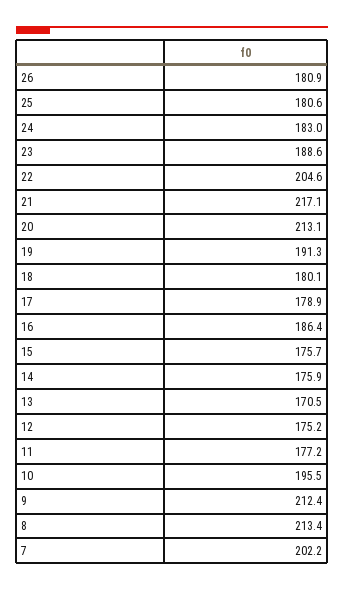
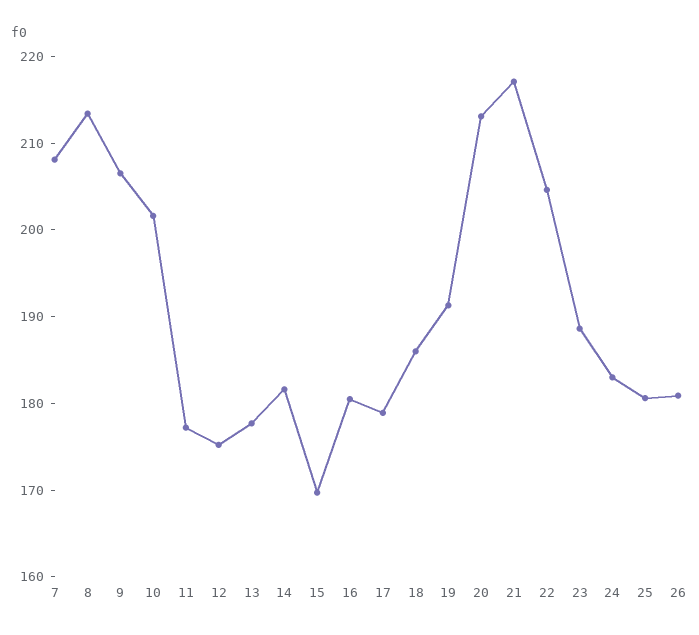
  {
    "26": 180.9,
    "25": 180.6,
    "24": 183,
    "23": 188.6,
    "22": 204.6,
    "21": 217.1,
    "20": 213.1,
    "19": 191.3,
-   "18": 180.1,
+   "18": 186,
    "17": 178.9,
-   "16": 186.4,
+   "16": 180,
-   "15": 175.7,
+   "15": 170,
-   "14": 175.9,
+   "14": 182,
-   "13": 170.5,
+   "13": 178,
    "12": 175.2,
    "11": 177.2,
-   "10": 195.5,
+   "10": 202,
-   "9": 212.4,
+   "9": 206,
    "8": 213.4,
-   "7": 202.2
+   "7": 208
  }

